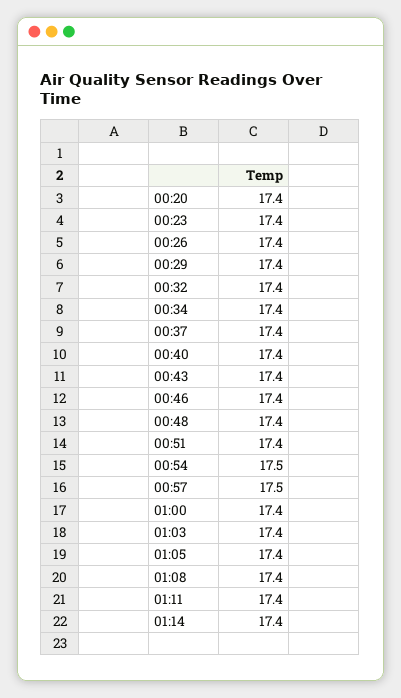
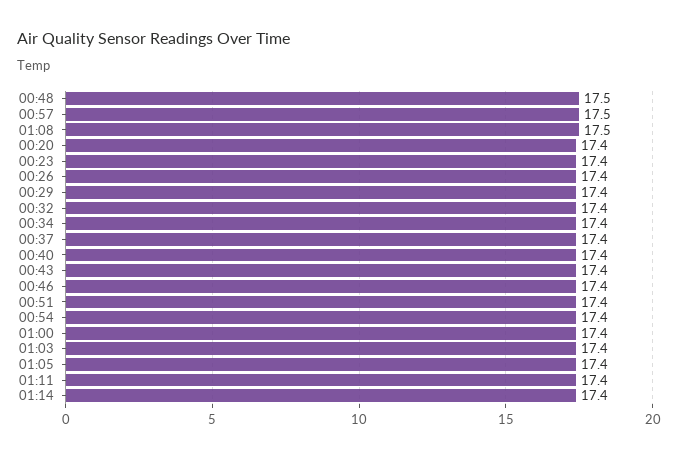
  {
    "00:20": 17.4,
    "00:23": 17.4,
    "00:26": 17.4,
    "00:29": 17.4,
    "00:32": 17.4,
    "00:34": 17.4,
    "00:37": 17.4,
    "00:40": 17.4,
    "00:43": 17.4,
    "00:46": 17.4,
-   "00:48": 17.4,
+   "00:48": 17.5,
    "00:51": 17.4,
-   "00:54": 17.5,
+   "00:54": 17.4,
    "00:57": 17.5,
    "01:00": 17.4,
    "01:03": 17.4,
    "01:05": 17.4,
-   "01:08": 17.4,
+   "01:08": 17.5,
    "01:11": 17.4,
    "01:14": 17.4
  }

